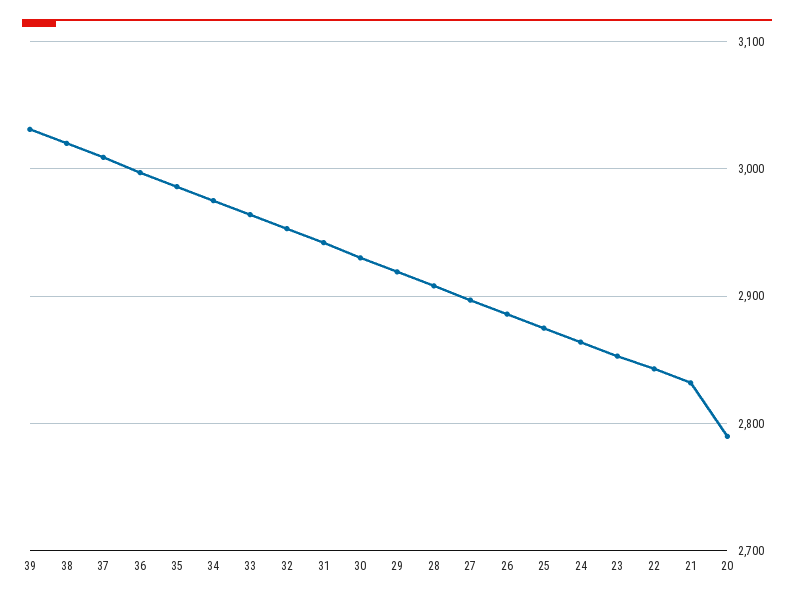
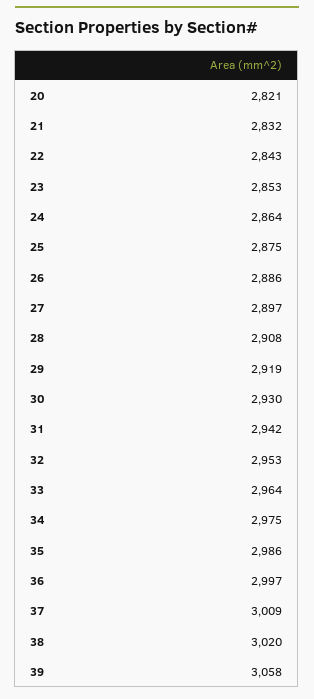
  {
-   "39": 3030,
+   "39": 3058,
    "38": 3020,
    "37": 3009,
    "36": 2997,
    "35": 2986,
    "34": 2975,
    "33": 2964,
    "32": 2953,
    "31": 2942,
    "30": 2930,
    "29": 2919,
    "28": 2908,
    "27": 2897,
    "26": 2886,
    "25": 2875,
    "24": 2864,
    "23": 2853,
    "22": 2843,
    "21": 2832,
-   "20": 2790
+   "20": 2821
  }

